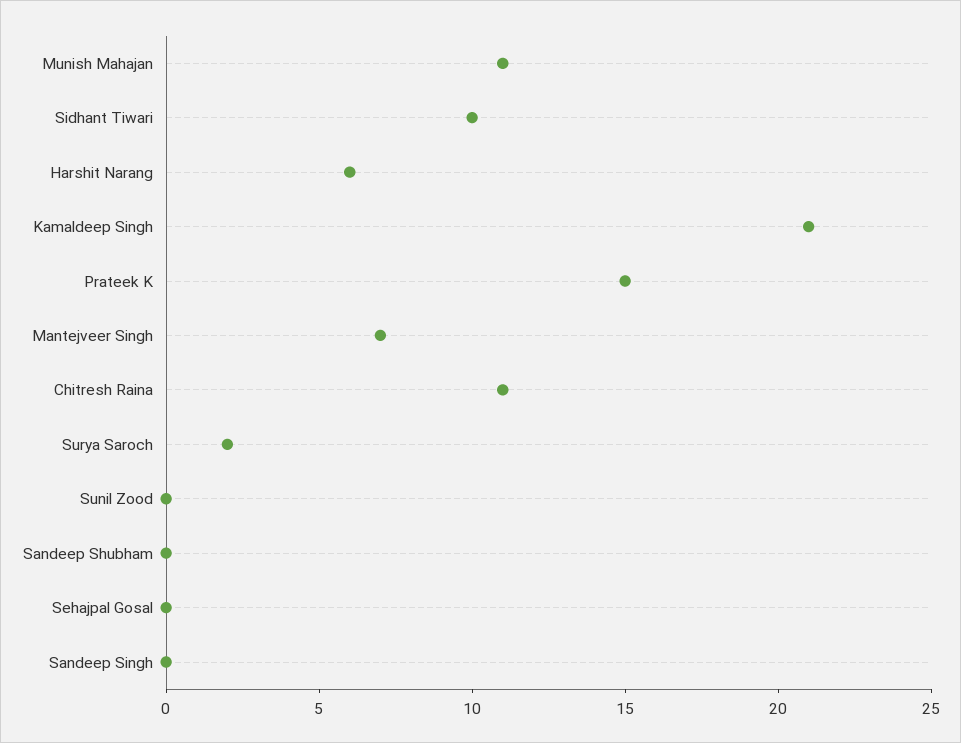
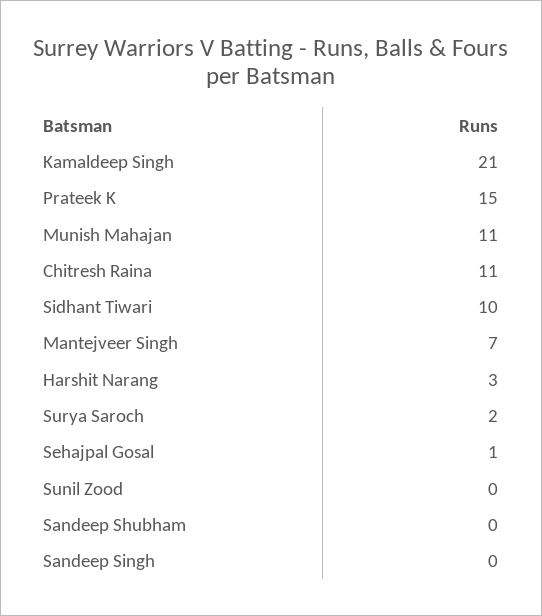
  {
    "Munish Mahajan": 11,
    "Sidhant Tiwari": 10,
-   "Harshit Narang": 6,
+   "Harshit Narang": 3,
    "Kamaldeep Singh": 21,
    "Prateek K": 15,
    "Mantejveer Singh": 7,
    "Chitresh Raina": 11,
    "Surya Saroch": 2,
    "Sunil Zood": 0,
    "Sandeep Shubham": 0,
-   "Sehajpal Gosal": 0,
+   "Sehajpal Gosal": 1,
    "Sandeep Singh": 0
  }

